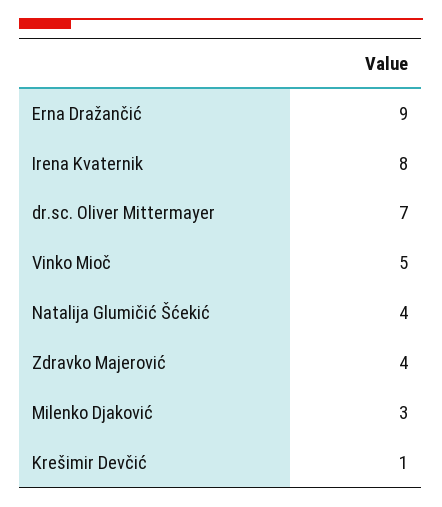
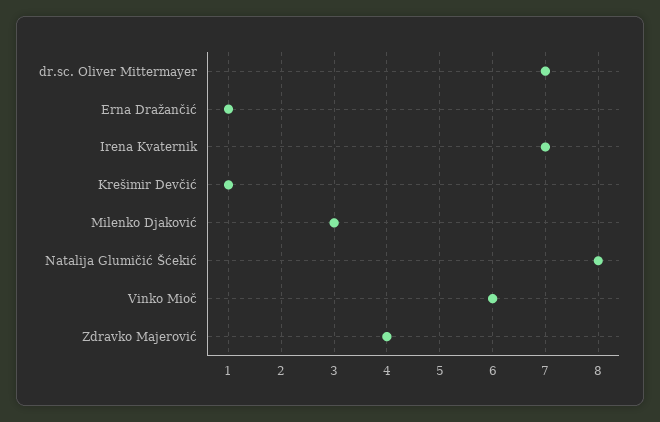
  {
-   "Erna Dražančić": 9,
+   "Erna Dražančić": 1,
-   "Irena Kvaternik": 8,
+   "Irena Kvaternik": 7,
    "dr.sc. Oliver Mittermayer": 7,
-   "Vinko Mioč": 5,
+   "Vinko Mioč": 6,
-   "Natalija Glumičić Šćekić": 4,
+   "Natalija Glumičić Šćekić": 8,
    "Zdravko Majerović": 4,
    "Milenko Djaković": 3,
    "Krešimir Devčić": 1
  }

